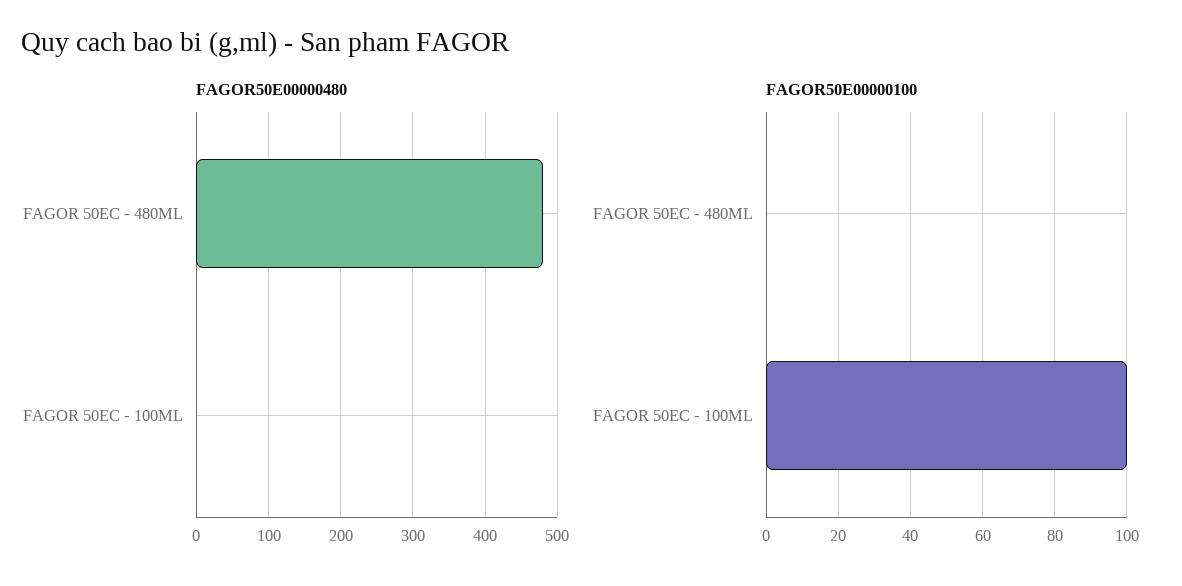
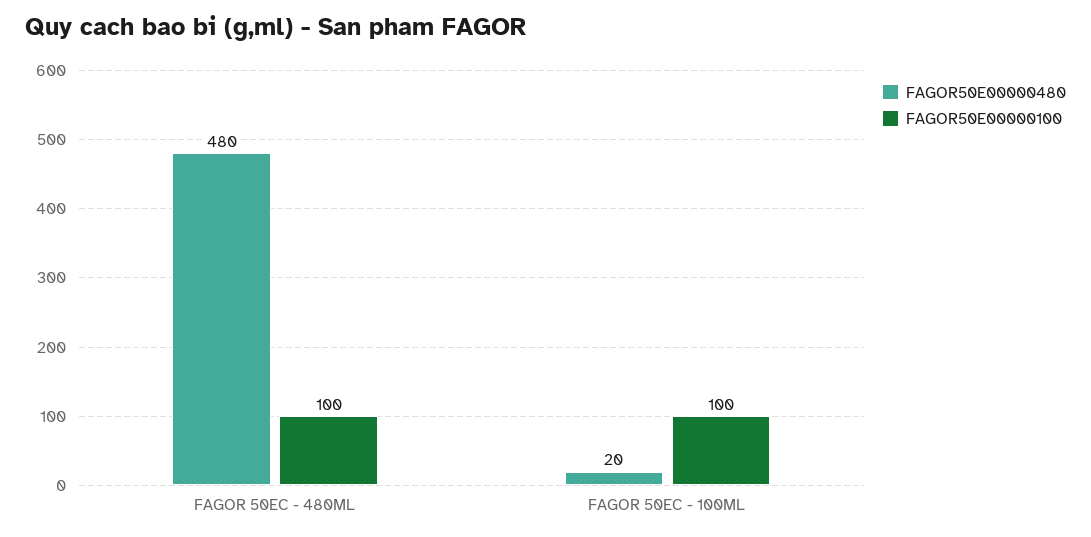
  {
    "FAGOR50E00000480": {
      "FAGOR 50EC - 480ML": 480,
-     "FAGOR 50EC - 100ML": 0
+     "FAGOR 50EC - 100ML": 20
    },
    "FAGOR50E00000100": {
-     "FAGOR 50EC - 480ML": 0,
+     "FAGOR 50EC - 480ML": 100,
      "FAGOR 50EC - 100ML": 100
    }
  }

